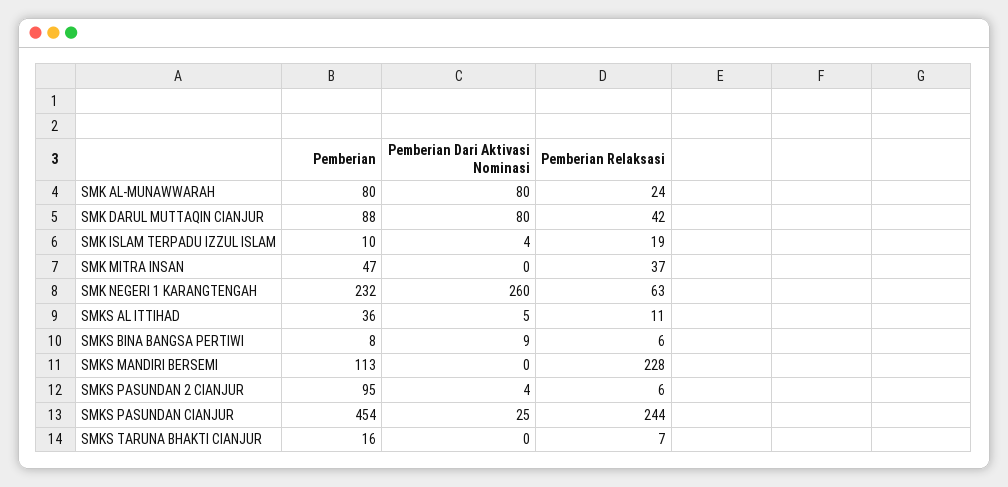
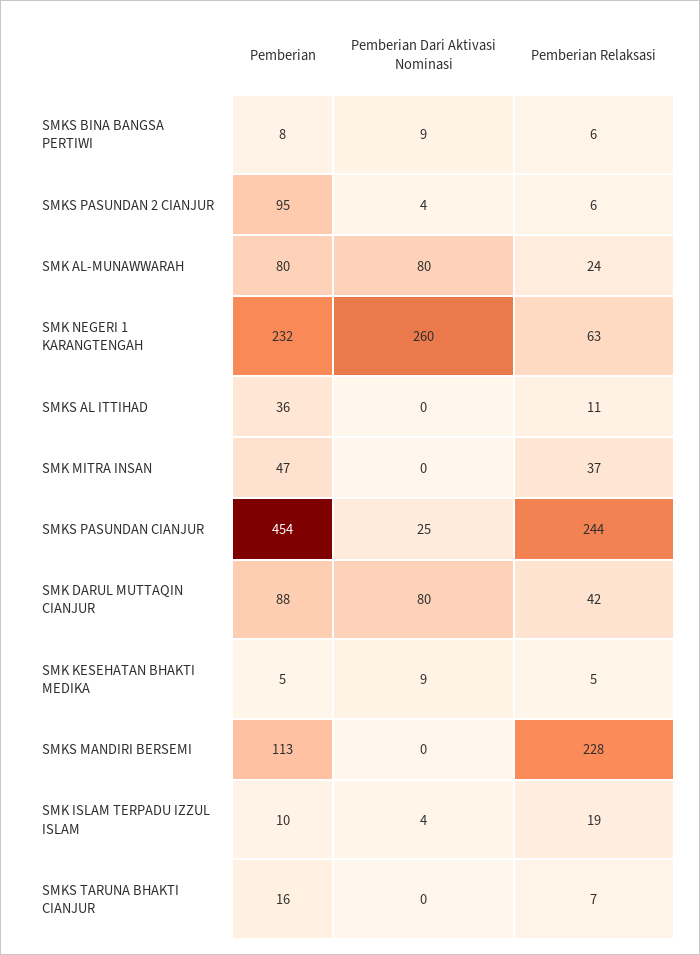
  {
    "Pemberian": {
      "SMK AL-MUNAWWARAH": 80,
      "SMK DARUL MUTTAQIN CIANJUR": 88,
      "SMK ISLAM TERPADU IZZUL ISLAM": 10,
      "SMK MITRA INSAN": 47,
      "SMK NEGERI 1 KARANGTENGAH": 232,
      "SMKS AL ITTIHAD": 36,
      "SMKS BINA BANGSA PERTIWI": 8,
      "SMKS MANDIRI BERSEMI": 113,
      "SMKS PASUNDAN 2 CIANJUR": 95,
      "SMKS PASUNDAN CIANJUR": 454,
-     "SMKS TARUNA BHAKTI CIANJUR": 16
+     "SMKS TARUNA BHAKTI CIANJUR": 16,
+     "SMK KESEHATAN BHAKTI MEDIKA": 5
    },
    "Pemberian Dari Aktivasi Nominasi": {
      "SMK AL-MUNAWWARAH": 80,
      "SMK DARUL MUTTAQIN CIANJUR": 80,
      "SMK ISLAM TERPADU IZZUL ISLAM": 4,
      "SMK MITRA INSAN": 0,
      "SMK NEGERI 1 KARANGTENGAH": 260,
-     "SMKS AL ITTIHAD": 5,
+     "SMKS AL ITTIHAD": 0,
      "SMKS BINA BANGSA PERTIWI": 9,
      "SMKS MANDIRI BERSEMI": 0,
      "SMKS PASUNDAN 2 CIANJUR": 4,
      "SMKS PASUNDAN CIANJUR": 25,
-     "SMKS TARUNA BHAKTI CIANJUR": 0
+     "SMKS TARUNA BHAKTI CIANJUR": 0,
+     "SMK KESEHATAN BHAKTI MEDIKA": 9
    },
    "Pemberian Relaksasi": {
      "SMK AL-MUNAWWARAH": 24,
      "SMK DARUL MUTTAQIN CIANJUR": 42,
      "SMK ISLAM TERPADU IZZUL ISLAM": 19,
      "SMK MITRA INSAN": 37,
      "SMK NEGERI 1 KARANGTENGAH": 63,
      "SMKS AL ITTIHAD": 11,
      "SMKS BINA BANGSA PERTIWI": 6,
      "SMKS MANDIRI BERSEMI": 228,
      "SMKS PASUNDAN 2 CIANJUR": 6,
      "SMKS PASUNDAN CIANJUR": 244,
-     "SMKS TARUNA BHAKTI CIANJUR": 7
+     "SMKS TARUNA BHAKTI CIANJUR": 7,
+     "SMK KESEHATAN BHAKTI MEDIKA": 5
    }
  }

